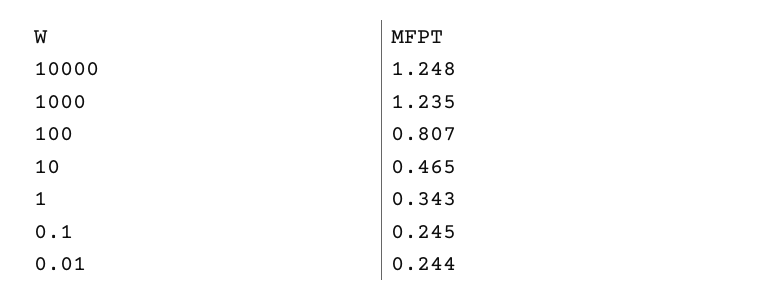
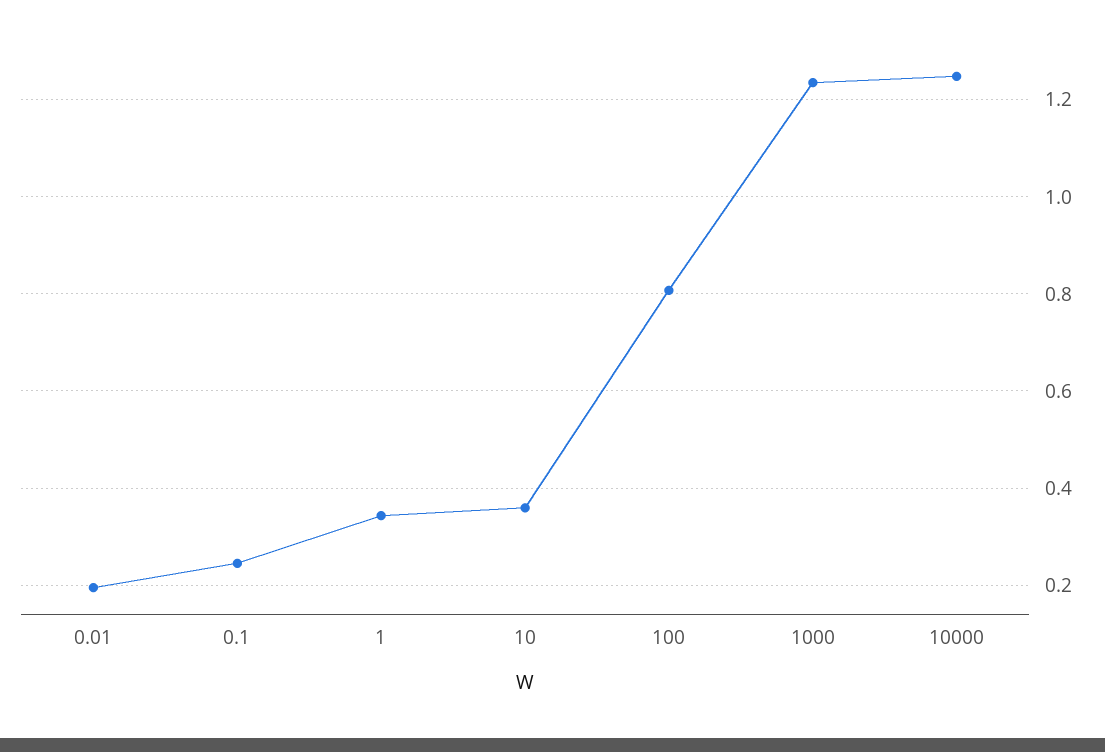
  {
    "10000": 1.248,
    "1000": 1.235,
    "100": 0.807,
-   "10": 0.465,
+   "10": 0.36,
    "1": 0.343,
    "0.1": 0.245,
-   "0.01": 0.244
+   "0.01": 0.2
  }

